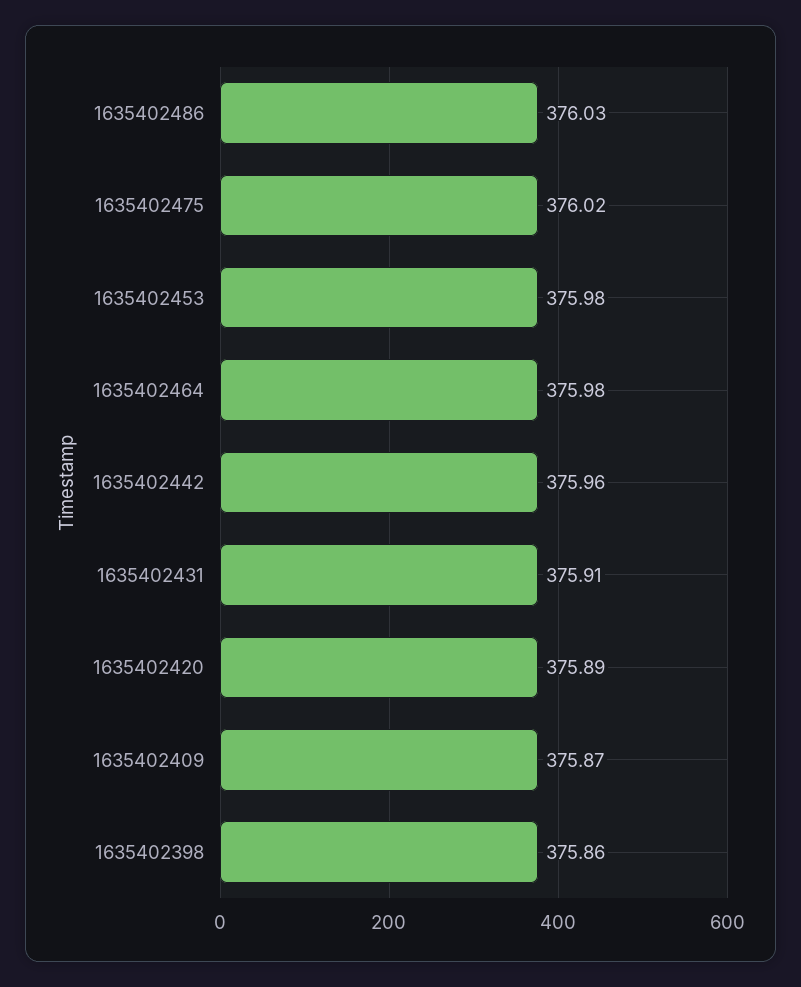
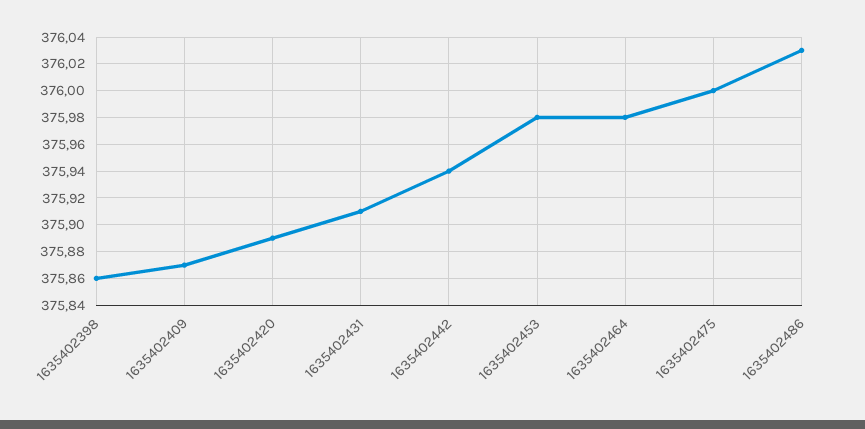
  {
    "1635402486": 376.03,
-   "1635402475": 376.02,
+   "1635402475": 376,
    "1635402453": 375.98,
    "1635402464": 375.98,
-   "1635402442": 375.96,
+   "1635402442": 375.94,
    "1635402431": 375.91,
    "1635402420": 375.89,
    "1635402409": 375.87,
    "1635402398": 375.86
  }

